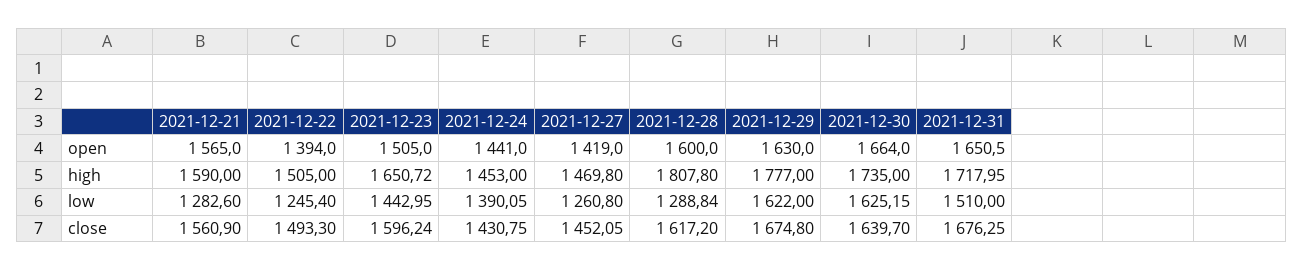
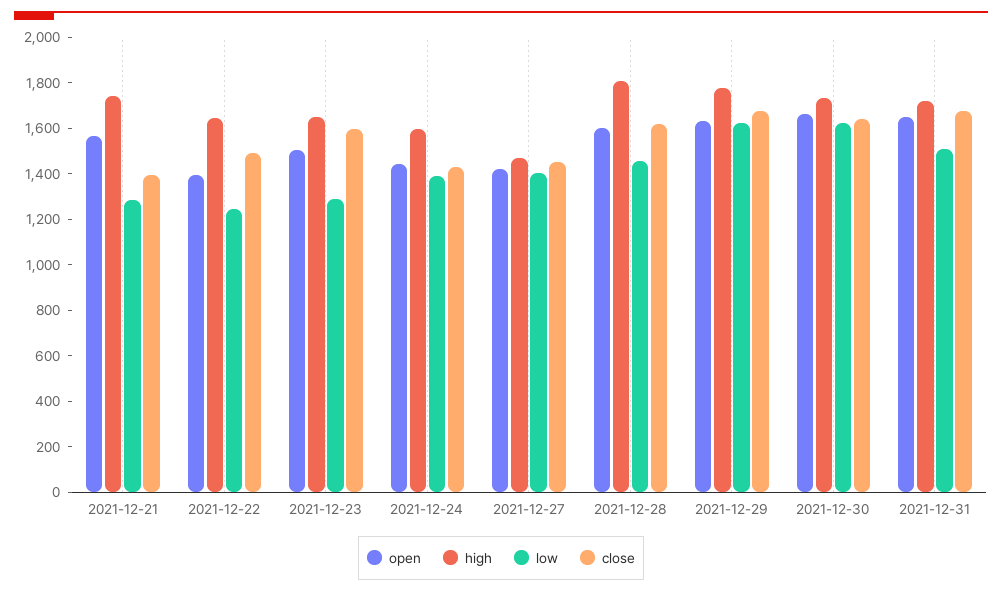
  {
    "open": {
      "2021-12-21": 1565,
      "2021-12-22": 1394,
      "2021-12-23": 1505,
      "2021-12-24": 1441,
      "2021-12-27": 1419,
      "2021-12-28": 1600,
      "2021-12-29": 1630,
      "2021-12-30": 1664,
      "2021-12-31": 1650.5
    },
    "high": {
-     "2021-12-21": 1590,
+     "2021-12-21": 1750,
-     "2021-12-22": 1505,
+     "2021-12-22": 1650,
      "2021-12-23": 1650.72,
-     "2021-12-24": 1453,
+     "2021-12-24": 1600,
      "2021-12-27": 1469.8,
      "2021-12-28": 1807.8,
      "2021-12-29": 1777,
      "2021-12-30": 1735,
      "2021-12-31": 1717.95
    },
    "low": {
      "2021-12-21": 1282.6,
      "2021-12-22": 1245.4,
-     "2021-12-23": 1442.95,
+     "2021-12-23": 1300,
      "2021-12-24": 1390.05,
-     "2021-12-27": 1260.8,
+     "2021-12-27": 1400,
-     "2021-12-28": 1288.84,
+     "2021-12-28": 1450,
      "2021-12-29": 1622,
      "2021-12-30": 1625.15,
      "2021-12-31": 1510
    },
    "close": {
-     "2021-12-21": 1560.9,
+     "2021-12-21": 1400,
      "2021-12-22": 1493.3,
      "2021-12-23": 1596.24,
      "2021-12-24": 1430.75,
      "2021-12-27": 1452.05,
      "2021-12-28": 1617.2,
      "2021-12-29": 1674.8,
      "2021-12-30": 1639.7,
      "2021-12-31": 1676.25
    }
  }

